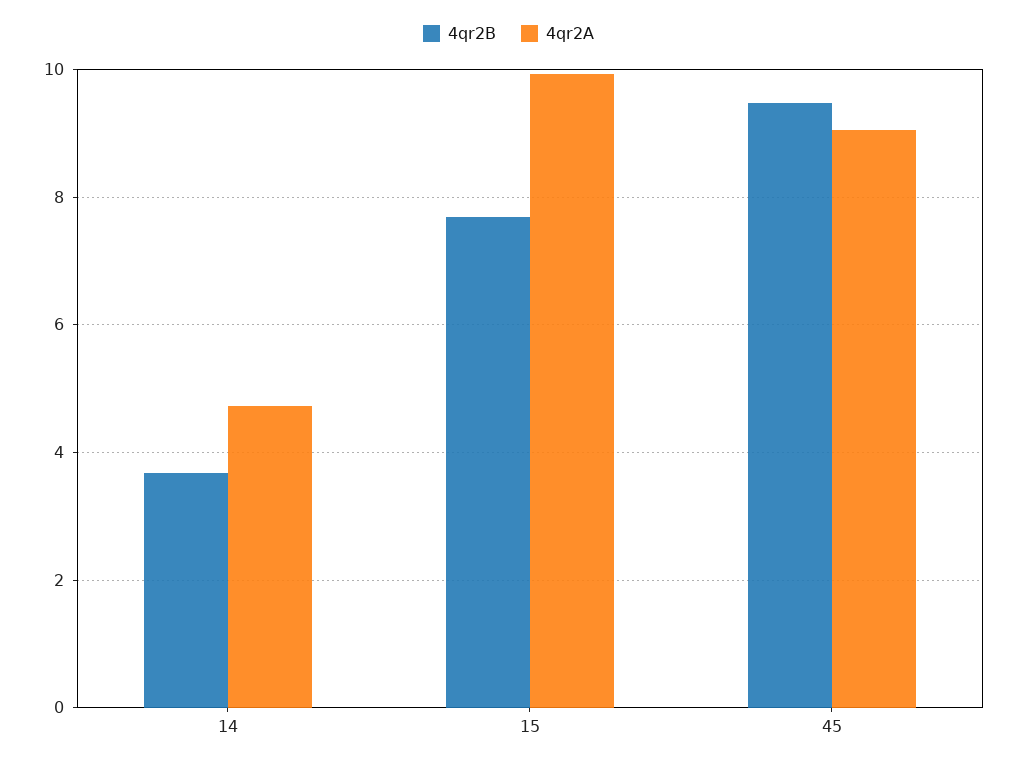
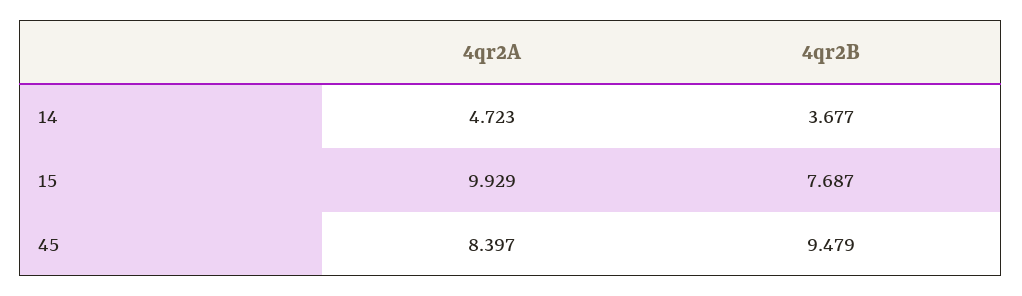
  {
    "4qr2B": {
      "14": 3.677,
      "15": 7.687,
      "45": 9.479
    },
    "4qr2A": {
      "14": 4.723,
      "15": 9.929,
-     "45": 9
+     "45": 8.397
    }
  }

